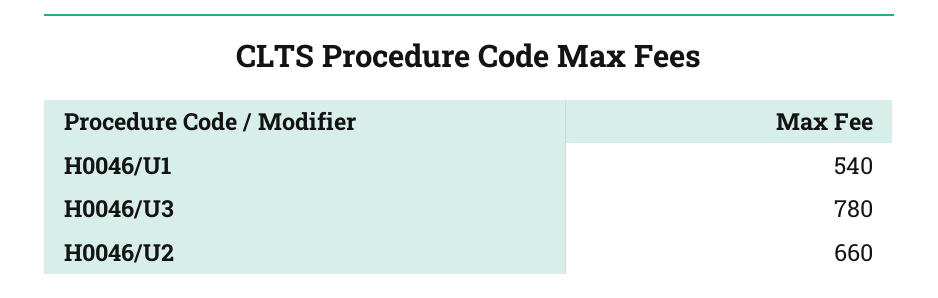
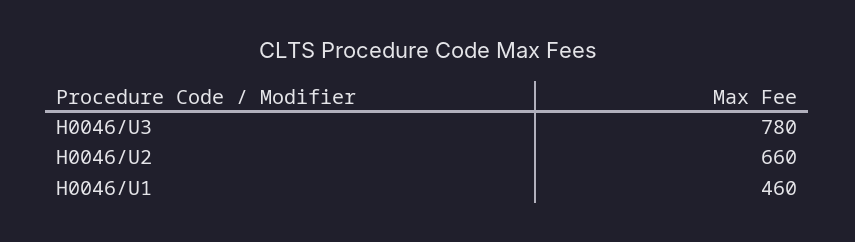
  {
-   "H0046/U1": 540,
+   "H0046/U1": 460,
    "H0046/U3": 780,
    "H0046/U2": 660
  }

